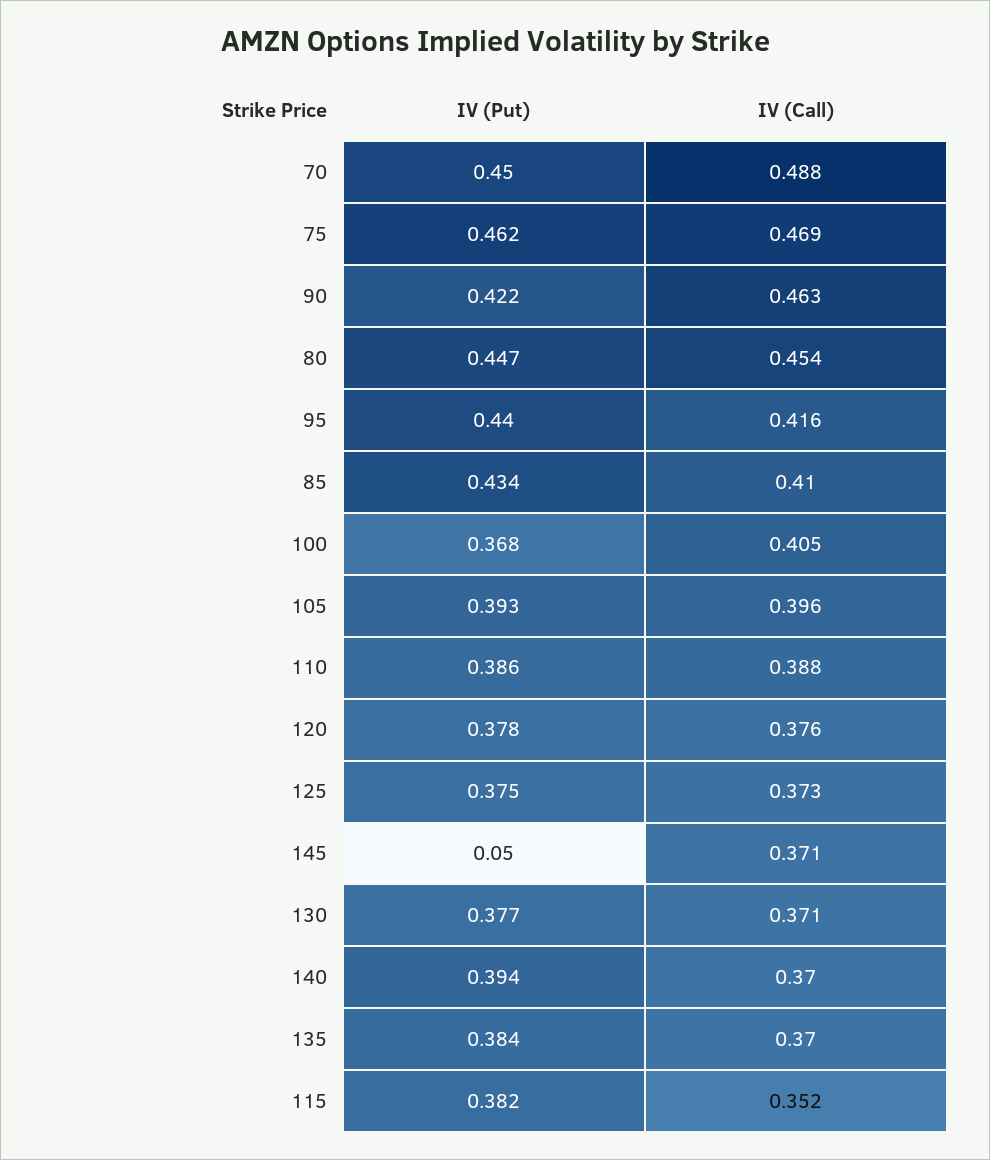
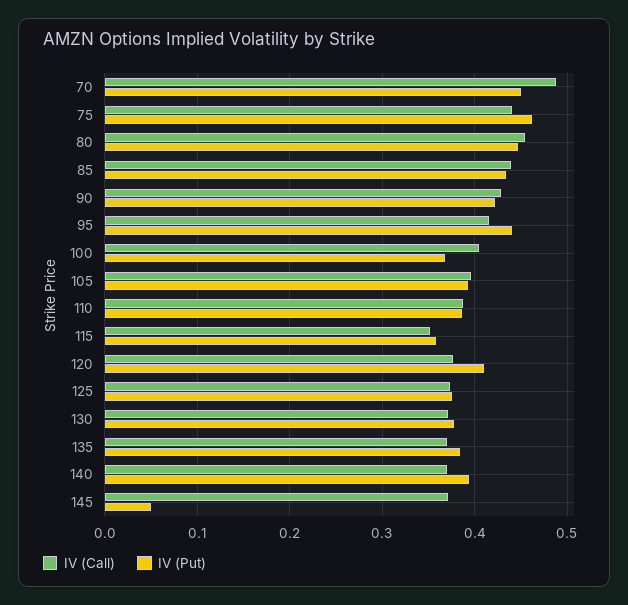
  {
    "IV (Put)": {
      "70": 0.45,
      "75": 0.462,
      "90": 0.422,
      "80": 0.447,
      "95": 0.44,
      "85": 0.434,
      "100": 0.368,
      "105": 0.393,
      "110": 0.386,
-     "120": 0.378,
+     "120": 0.41,
      "125": 0.375,
      "145": 0.05,
      "130": 0.377,
      "140": 0.394,
      "135": 0.384,
-     "115": 0.382
+     "115": 0.36
    },
    "IV (Call)": {
      "70": 0.488,
-     "75": 0.469,
+     "75": 0.44,
-     "90": 0.463,
+     "90": 0.43,
      "80": 0.454,
      "95": 0.416,
-     "85": 0.41,
+     "85": 0.44,
      "100": 0.405,
      "105": 0.396,
      "110": 0.388,
      "120": 0.376,
      "125": 0.373,
      "145": 0.371,
      "130": 0.371,
      "140": 0.37,
      "135": 0.37,
      "115": 0.352
    }
  }

